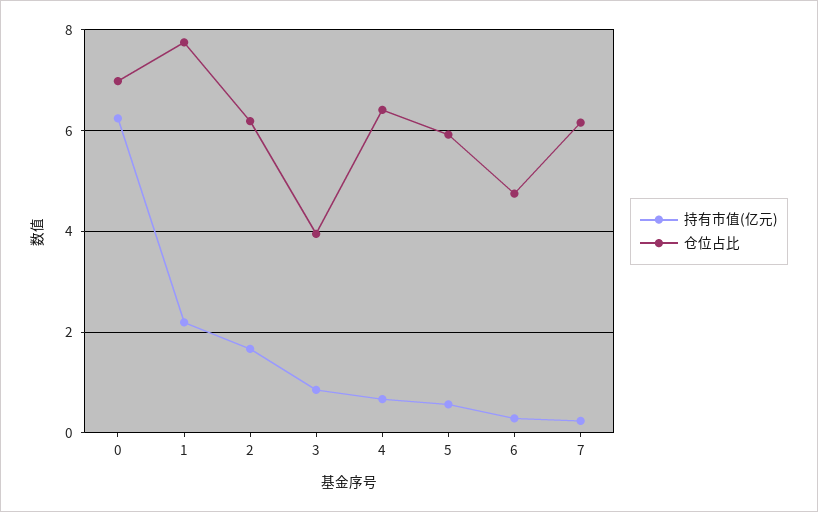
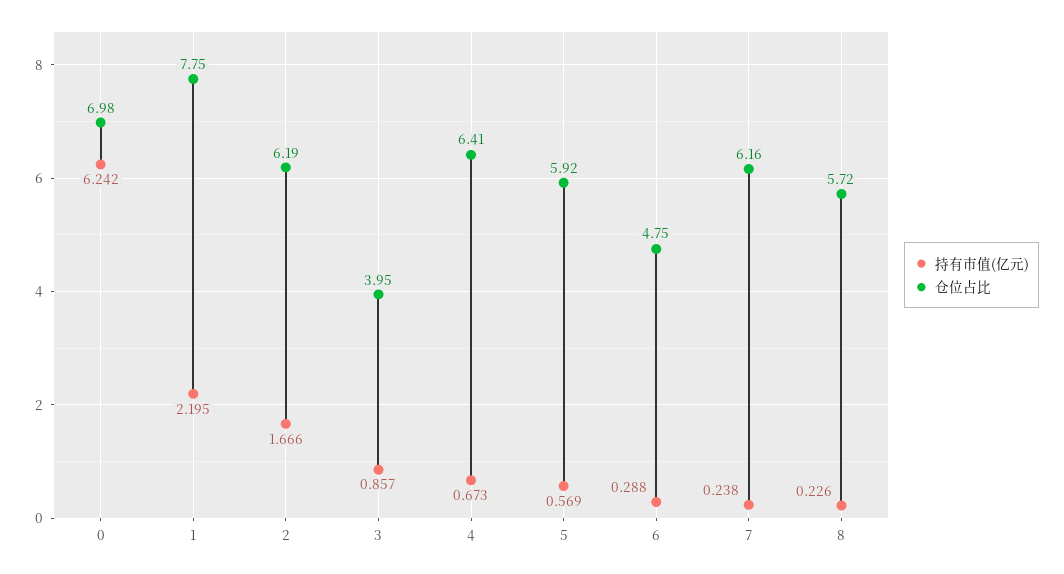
  {
    "持有市值(亿元)": {
      "0": 6.242,
      "1": 2.195,
      "2": 1.666,
      "3": 0.857,
      "4": 0.673,
      "5": 0.569,
      "6": 0.288,
-     "7": 0.238
+     "7": 0.238,
+     "8": 0.226
    },
    "仓位占比": {
      "0": 6.98,
      "1": 7.75,
      "2": 6.19,
      "3": 3.95,
      "4": 6.41,
      "5": 5.92,
      "6": 4.75,
-     "7": 6.16
+     "7": 6.16,
+     "8": 5.72
    }
  }

